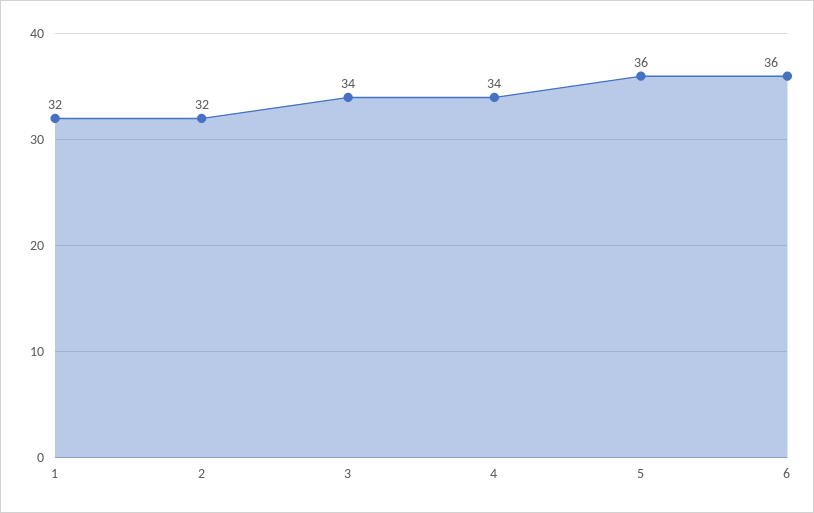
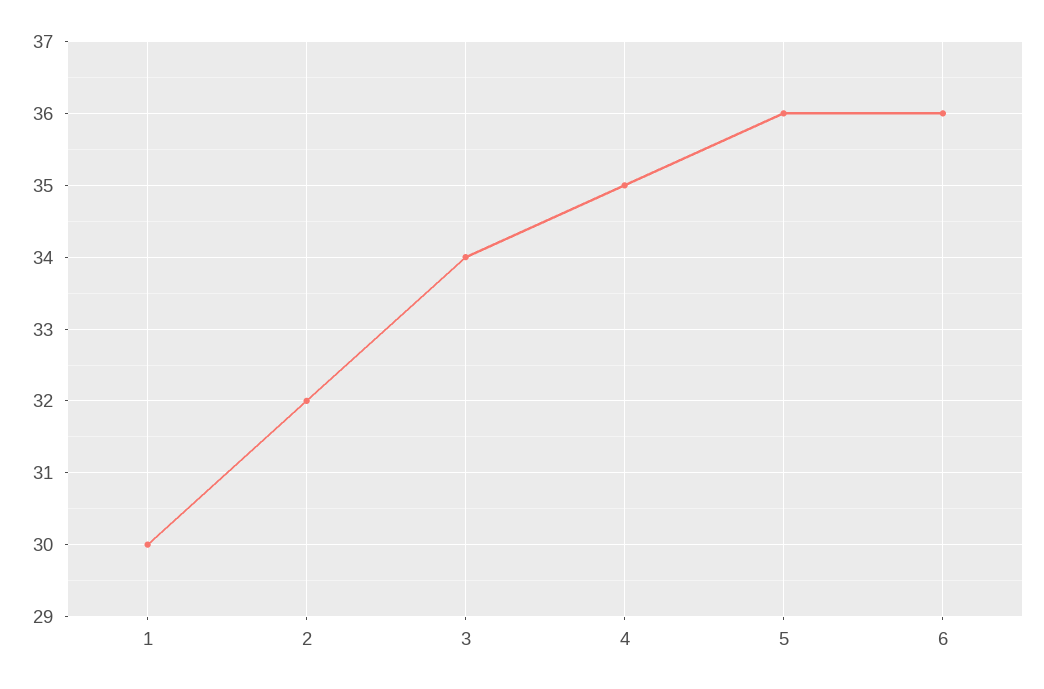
  {
-   "1": 32,
+   "1": 30,
    "2": 32,
    "3": 34,
-   "4": 34,
+   "4": 35,
    "5": 36,
    "6": 36
  }

